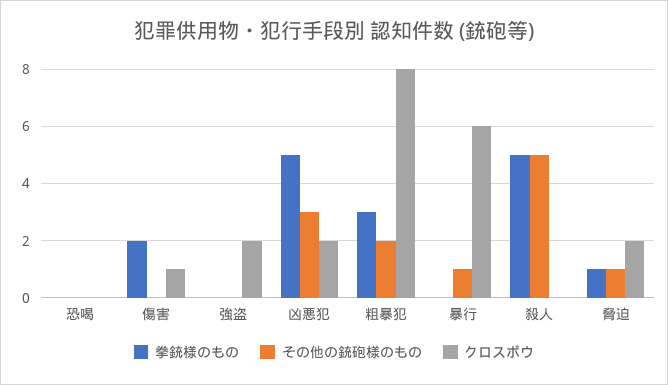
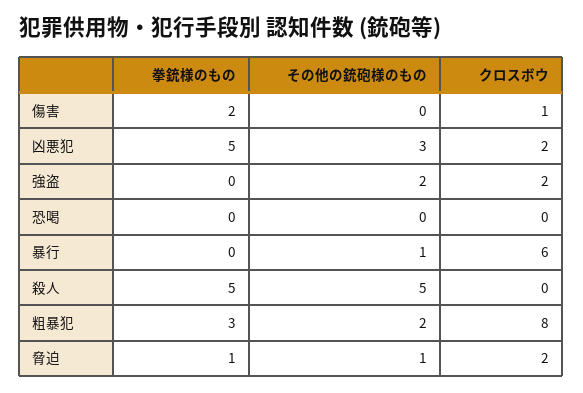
  {
    "拳銃様のもの": {
      "恐喝": 0,
      "傷害": 2,
      "強盗": 0,
      "凶悪犯": 5,
      "粗暴犯": 3,
      "暴行": 0,
      "殺人": 5,
      "脅迫": 1
    },
    "その他の銃砲様のもの": {
      "恐喝": 0,
      "傷害": 0,
-     "強盗": 0,
+     "強盗": 2,
      "凶悪犯": 3,
      "粗暴犯": 2,
      "暴行": 1,
      "殺人": 5,
      "脅迫": 1
    },
    "クロスボウ": {
      "恐喝": 0,
      "傷害": 1,
      "強盗": 2,
      "凶悪犯": 2,
      "粗暴犯": 8,
      "暴行": 6,
      "殺人": 0,
      "脅迫": 2
    }
  }

